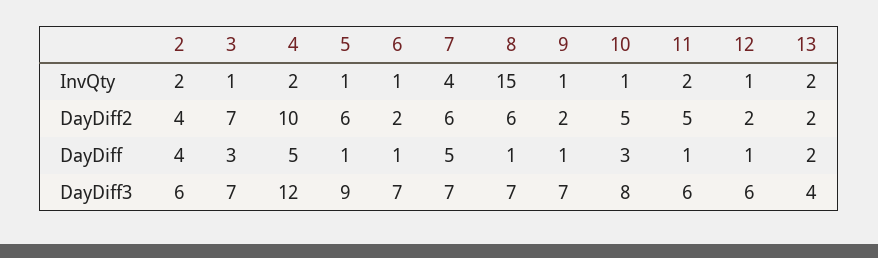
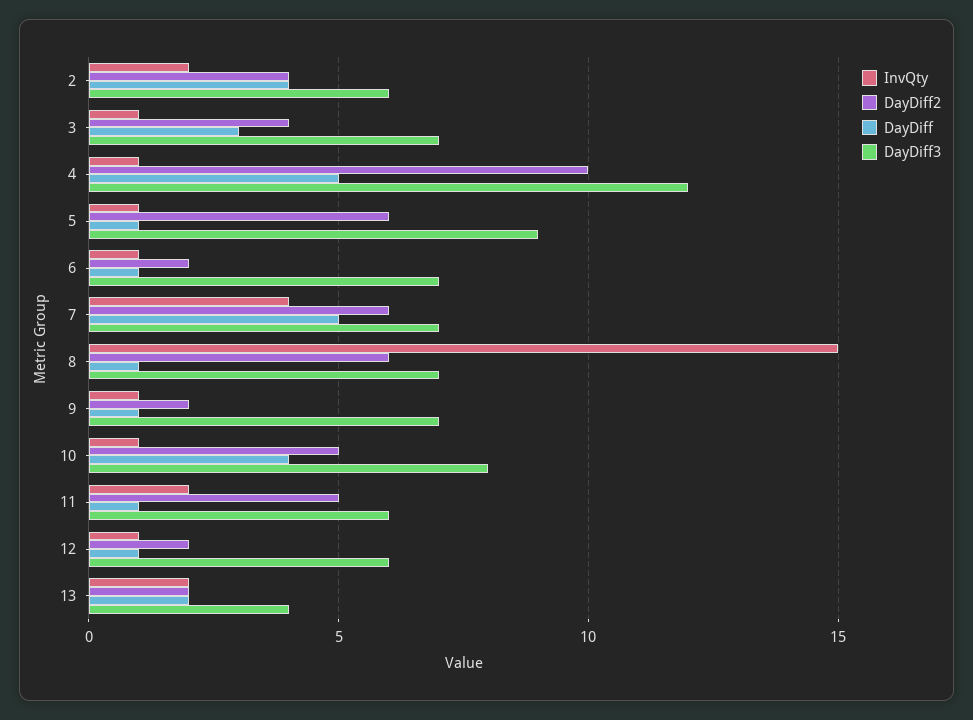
  {
    "InvQty": {
      "2": 2,
      "3": 1,
-     "4": 2,
+     "4": 1,
      "5": 1,
      "6": 1,
      "7": 4,
      "8": 15,
      "9": 1,
      "10": 1,
      "11": 2,
      "12": 1,
      "13": 2
    },
    "DayDiff2": {
      "2": 4,
-     "3": 7,
+     "3": 4,
      "4": 10,
      "5": 6,
      "6": 2,
      "7": 6,
      "8": 6,
      "9": 2,
      "10": 5,
      "11": 5,
      "12": 2,
      "13": 2
    },
    "DayDiff": {
      "2": 4,
      "3": 3,
      "4": 5,
      "5": 1,
      "6": 1,
      "7": 5,
      "8": 1,
      "9": 1,
-     "10": 3,
+     "10": 4,
      "11": 1,
      "12": 1,
      "13": 2
    },
    "DayDiff3": {
      "2": 6,
      "3": 7,
      "4": 12,
      "5": 9,
      "6": 7,
      "7": 7,
      "8": 7,
      "9": 7,
      "10": 8,
      "11": 6,
      "12": 6,
      "13": 4
    }
  }

